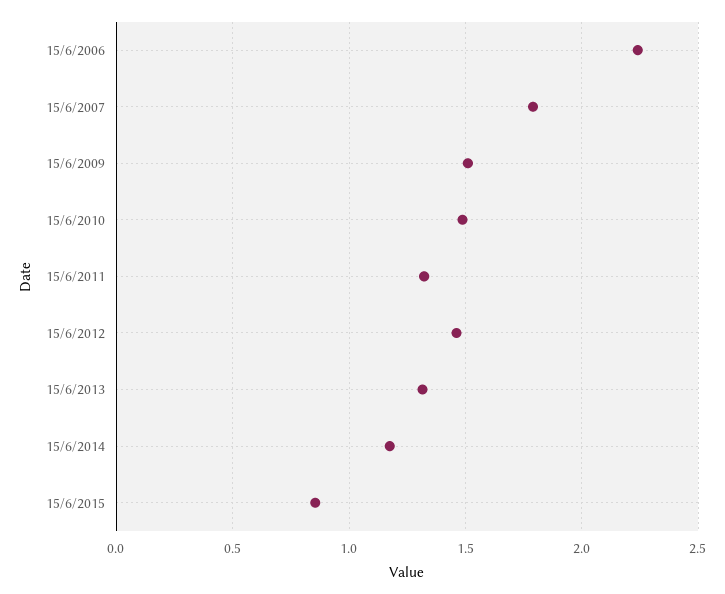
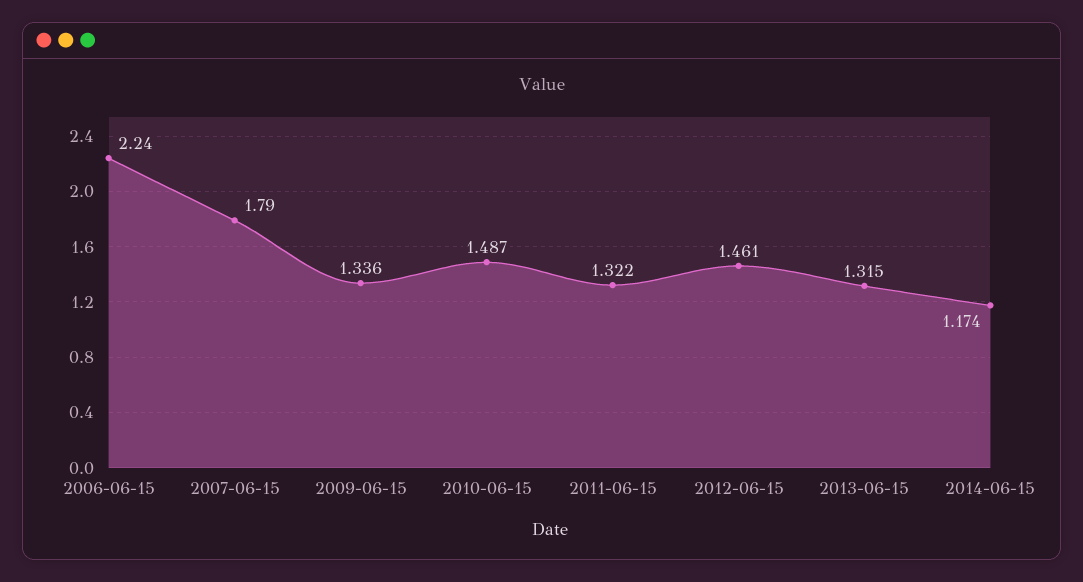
  {
    "15/6/2006": 2.24,
    "15/6/2007": 1.79,
-   "15/6/2009": 1.5,
+   "15/6/2009": 1.336,
    "15/6/2010": 1.487,
    "15/6/2011": 1.322,
    "15/6/2012": 1.461,
    "15/6/2013": 1.315,
-   "15/6/2014": 1.174,
+   "15/6/2014": 1.174
-   "15/6/2015": 0.85
  }

